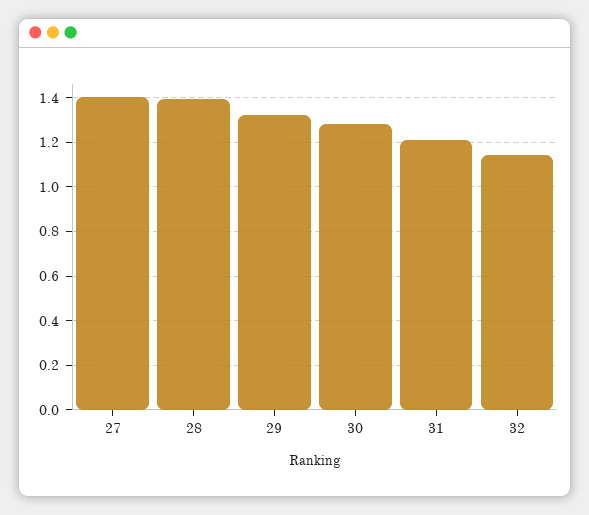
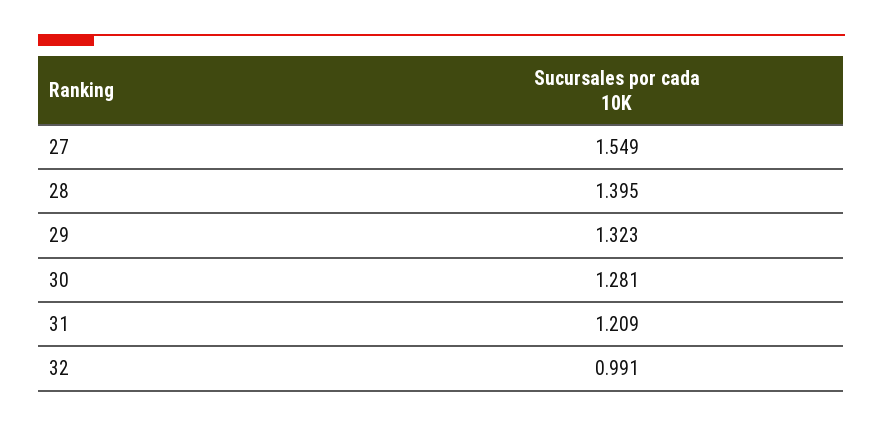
  {
-   "27": 1.4,
+   "27": 1.549,
    "28": 1.395,
    "29": 1.323,
    "30": 1.281,
    "31": 1.209,
-   "32": 1.15
+   "32": 0.991
  }

